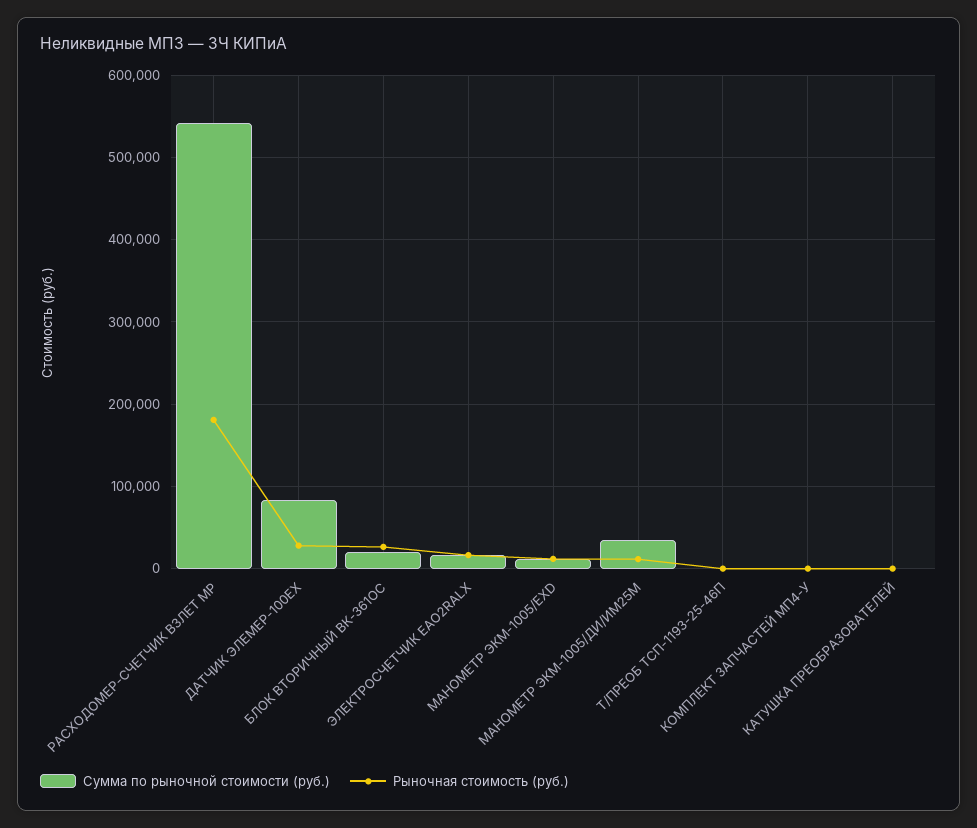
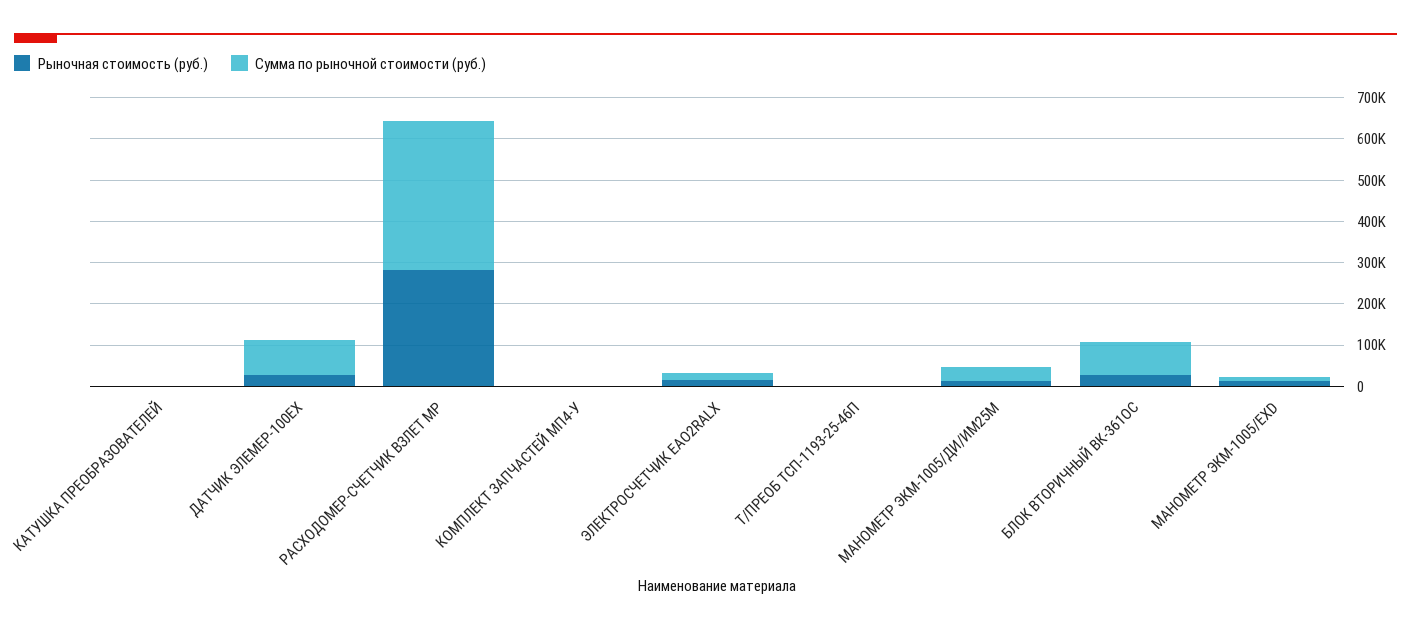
  {
    "Сумма по рыночной стоимости (руб.)": {
-     "РАСХОДОМЕР-СЧЕТЧИК ВЗЛЕТ МР": 540000,
+     "РАСХОДОМЕР-СЧЕТЧИК ВЗЛЕТ МР": 360000,
      "ДАТЧИК ЭЛЕМЕР-100ЕХ": 80000,
-     "БЛОК ВТОРИЧНЫЙ ВК-361ОС": 20000,
+     "БЛОК ВТОРИЧНЫЙ ВК-361ОС": 80000,
      "ЭЛЕКТРОСЧЕТЧИК ЕАО2RALX": 20000,
      "МАНОМЕТР ЭКМ-1005/ЕХD": 10000,
      "МАНОМЕТР ЭКМ-1005/ДИ/ИМ25М": 40000,
      "Т/ПРЕОБ ТСП-1193-25-46П": 0,
      "КОМПЛЕКТ ЗАПЧАСТЕЙ МП4-У": 0,
      "КАТУШКА ПРЕОБРАЗОВАТЕЛЕЙ": 0
    },
    "Рыночная стоимость (руб.)": {
-     "РАСХОДОМЕР-СЧЕТЧИК ВЗЛЕТ МР": 180000,
+     "РАСХОДОМЕР-СЧЕТЧИК ВЗЛЕТ МР": 280000,
      "ДАТЧИК ЭЛЕМЕР-100ЕХ": 30000,
      "БЛОК ВТОРИЧНЫЙ ВК-361ОС": 30000,
      "ЭЛЕКТРОСЧЕТЧИК ЕАО2RALX": 20000,
      "МАНОМЕТР ЭКМ-1005/ЕХD": 10000,
      "МАНОМЕТР ЭКМ-1005/ДИ/ИМ25М": 10000,
      "Т/ПРЕОБ ТСП-1193-25-46П": 0,
      "КОМПЛЕКТ ЗАПЧАСТЕЙ МП4-У": 0,
      "КАТУШКА ПРЕОБРАЗОВАТЕЛЕЙ": 0
    }
  }

